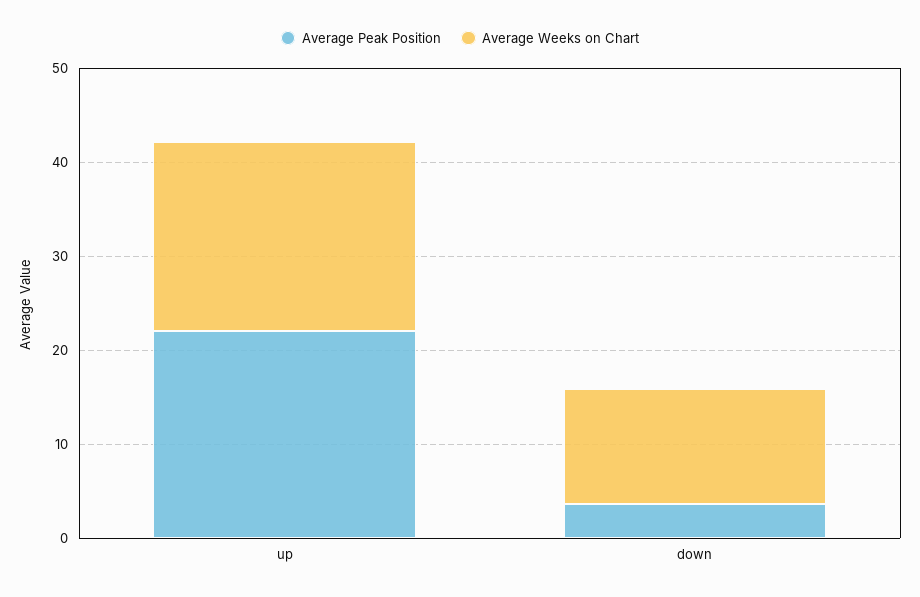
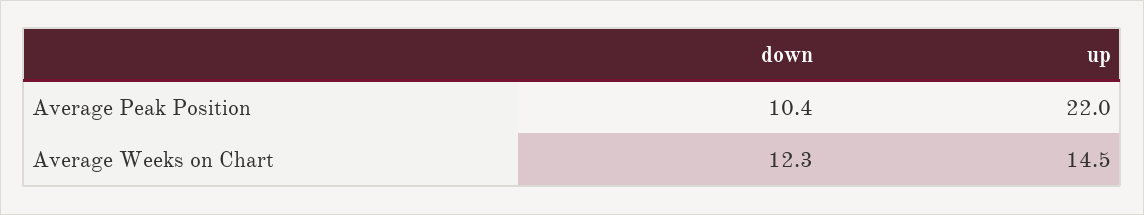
  {
    "Average Peak Position": {
      "up": 22,
-     "down": 4
+     "down": 10.4
    },
    "Average Weeks on Chart": {
-     "up": 20,
+     "up": 14.5,
      "down": 12.3
    }
  }

